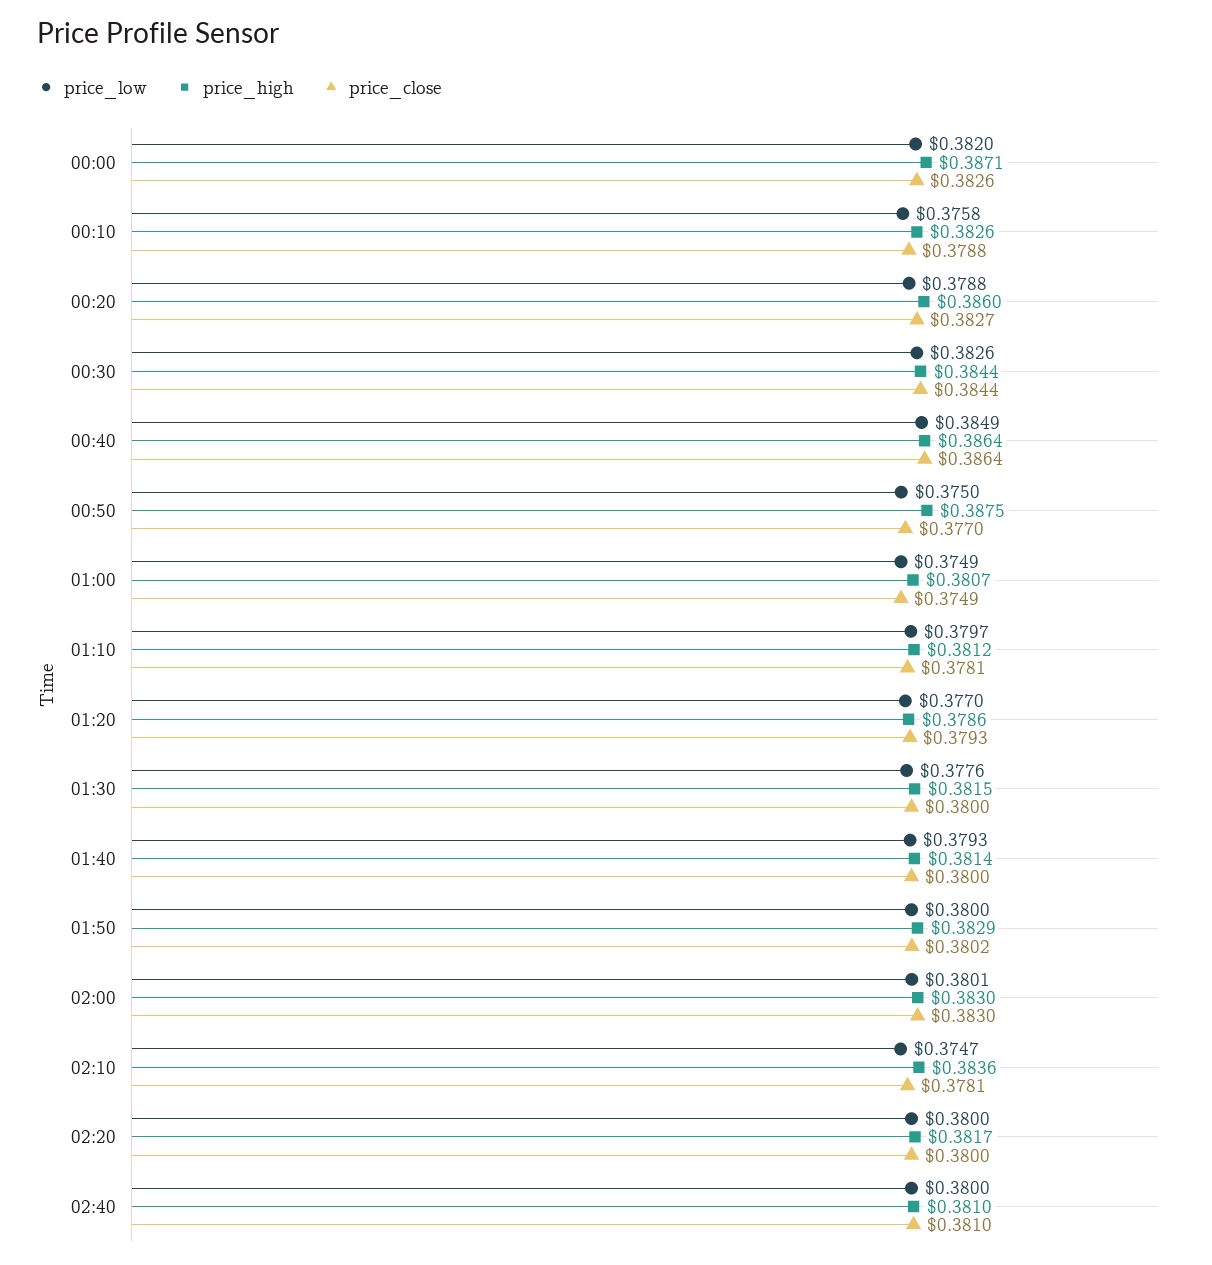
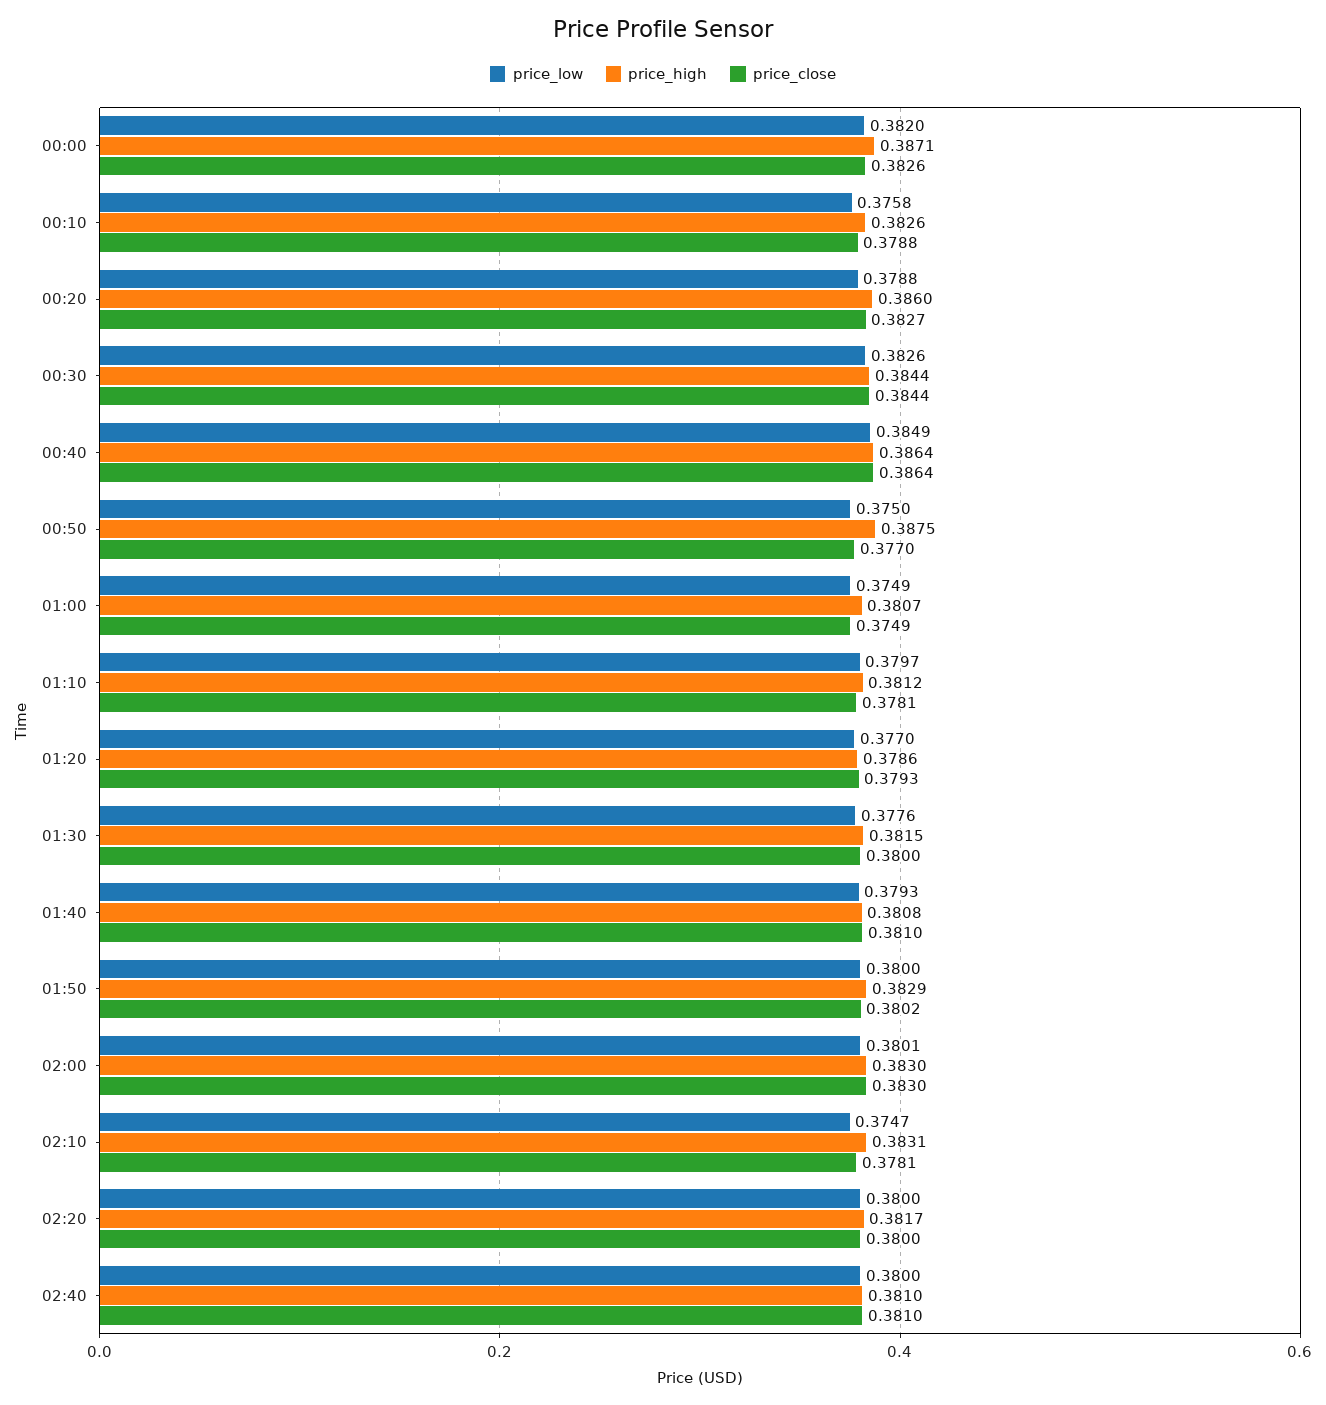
  {
    "price_low": {
      "00:00": 0.382,
      "00:10": 0.3758,
      "00:20": 0.3788,
      "00:30": 0.3826,
      "00:40": 0.3849,
      "00:50": 0.375,
      "01:00": 0.3749,
      "01:10": 0.3797,
      "01:20": 0.377,
      "01:30": 0.3776,
      "01:40": 0.3793,
      "01:50": 0.38,
      "02:00": 0.3801,
      "02:10": 0.3747,
      "02:20": 0.38,
      "02:40": 0.38
    },
    "price_high": {
      "00:00": 0.3871,
      "00:10": 0.3826,
      "00:20": 0.386,
      "00:30": 0.3844,
      "00:40": 0.3864,
      "00:50": 0.3875,
      "01:00": 0.3807,
      "01:10": 0.3812,
      "01:20": 0.3786,
      "01:30": 0.3815,
-     "01:40": 0.3814,
+     "01:40": 0.3808,
      "01:50": 0.3829,
      "02:00": 0.383,
-     "02:10": 0.3836,
+     "02:10": 0.3831,
      "02:20": 0.3817,
      "02:40": 0.381
    },
    "price_close": {
      "00:00": 0.3826,
      "00:10": 0.3788,
      "00:20": 0.3827,
      "00:30": 0.3844,
      "00:40": 0.3864,
      "00:50": 0.377,
      "01:00": 0.3749,
      "01:10": 0.3781,
      "01:20": 0.3793,
      "01:30": 0.38,
-     "01:40": 0.38,
+     "01:40": 0.381,
      "01:50": 0.3802,
      "02:00": 0.383,
      "02:10": 0.3781,
      "02:20": 0.38,
      "02:40": 0.381
    }
  }

